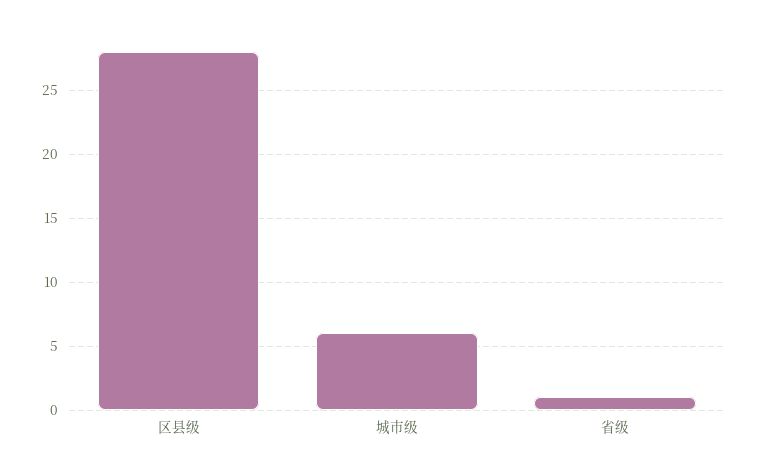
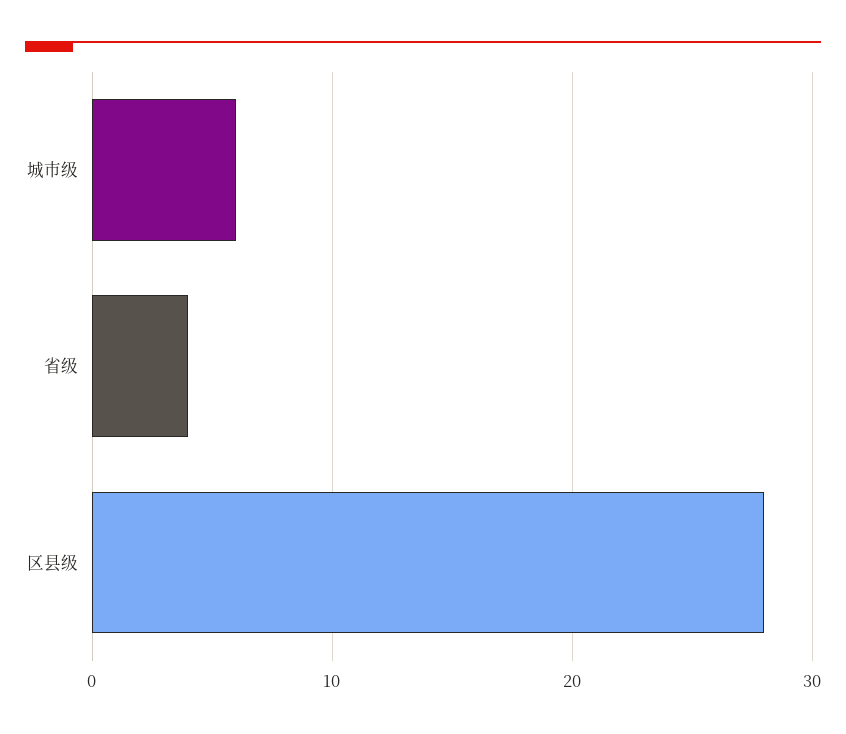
  {
    "区县级": 28,
    "城市级": 6,
-   "省级": 1
+   "省级": 4
  }

